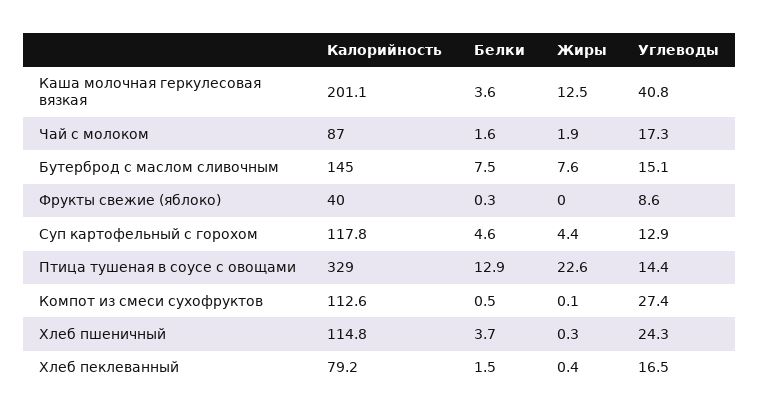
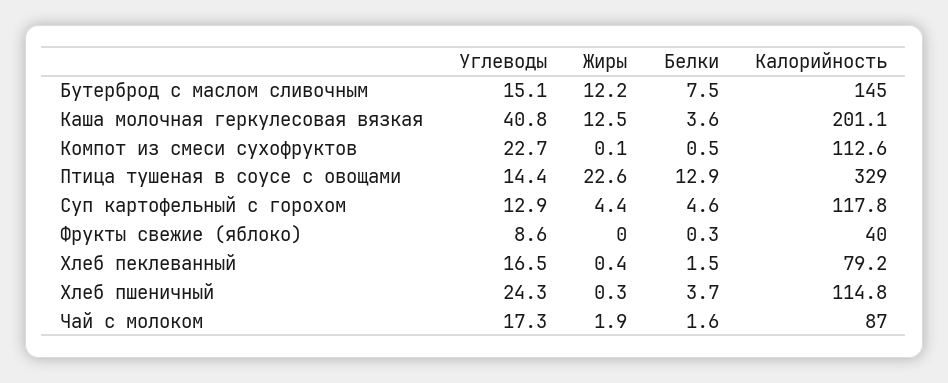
  {
    "Калорийность": {
      "Каша молочная геркулесовая вязкая": 201.1,
      "Чай с молоком": 87,
      "Бутерброд с маслом сливочным": 145,
      "Фрукты свежие (яблоко)": 40,
      "Суп картофельный с горохом": 117.8,
      "Птица тушеная в соусе с овощами": 329,
      "Компот из смеси сухофруктов": 112.6,
      "Хлеб пшеничный": 114.8,
      "Хлеб пеклеванный": 79.2
    },
    "Белки": {
      "Каша молочная геркулесовая вязкая": 3.6,
      "Чай с молоком": 1.6,
      "Бутерброд с маслом сливочным": 7.5,
      "Фрукты свежие (яблоко)": 0.3,
      "Суп картофельный с горохом": 4.6,
      "Птица тушеная в соусе с овощами": 12.9,
      "Компот из смеси сухофруктов": 0.5,
      "Хлеб пшеничный": 3.7,
      "Хлеб пеклеванный": 1.5
    },
    "Жиры": {
      "Каша молочная геркулесовая вязкая": 12.5,
      "Чай с молоком": 1.9,
-     "Бутерброд с маслом сливочным": 7.6,
+     "Бутерброд с маслом сливочным": 12.2,
      "Фрукты свежие (яблоко)": 0,
      "Суп картофельный с горохом": 4.4,
      "Птица тушеная в соусе с овощами": 22.6,
      "Компот из смеси сухофруктов": 0.1,
      "Хлеб пшеничный": 0.3,
      "Хлеб пеклеванный": 0.4
    },
    "Углеводы": {
      "Каша молочная геркулесовая вязкая": 40.8,
      "Чай с молоком": 17.3,
      "Бутерброд с маслом сливочным": 15.1,
      "Фрукты свежие (яблоко)": 8.6,
      "Суп картофельный с горохом": 12.9,
      "Птица тушеная в соусе с овощами": 14.4,
-     "Компот из смеси сухофруктов": 27.4,
+     "Компот из смеси сухофруктов": 22.7,
      "Хлеб пшеничный": 24.3,
      "Хлеб пеклеванный": 16.5
    }
  }

